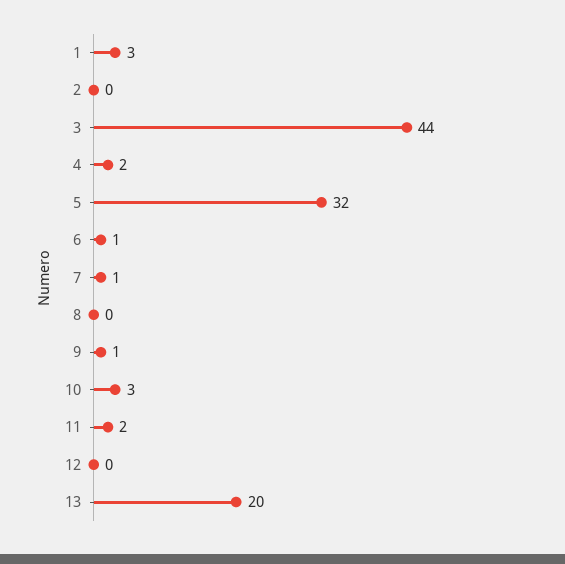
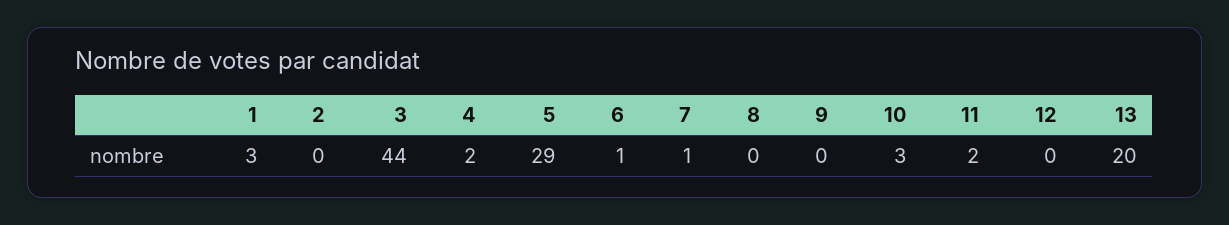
  {
    "1": 3,
    "2": 0,
    "3": 44,
    "4": 2,
-   "5": 32,
+   "5": 29,
    "6": 1,
    "7": 1,
    "8": 0,
-   "9": 1,
+   "9": 0,
    "10": 3,
    "11": 2,
    "12": 0,
    "13": 20
  }

